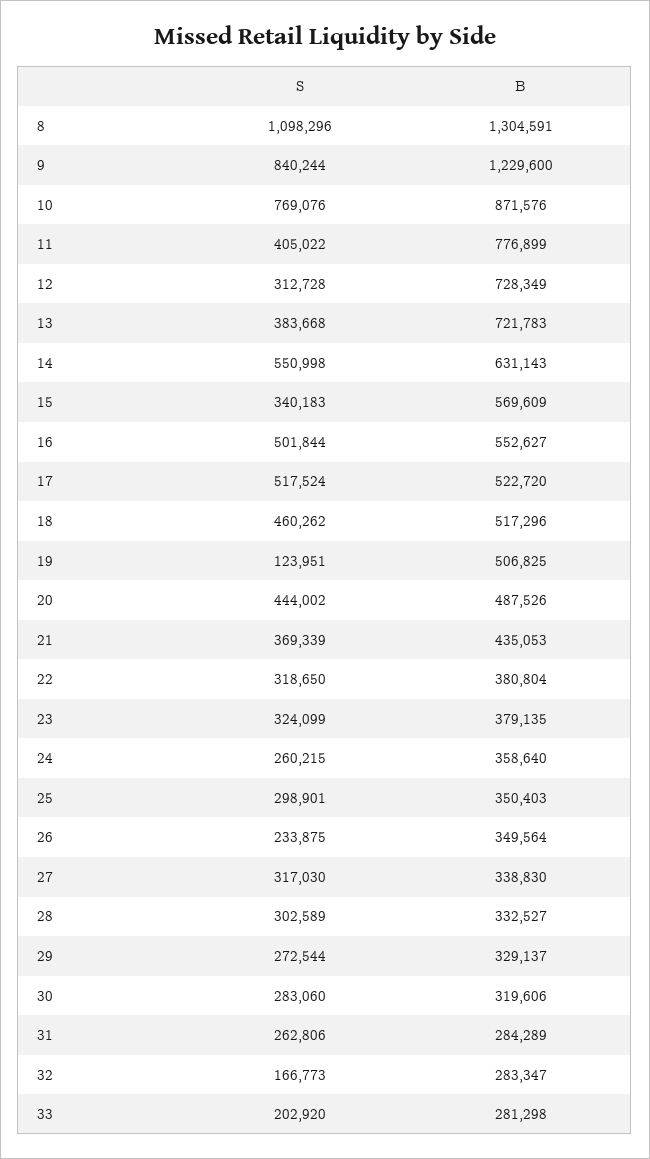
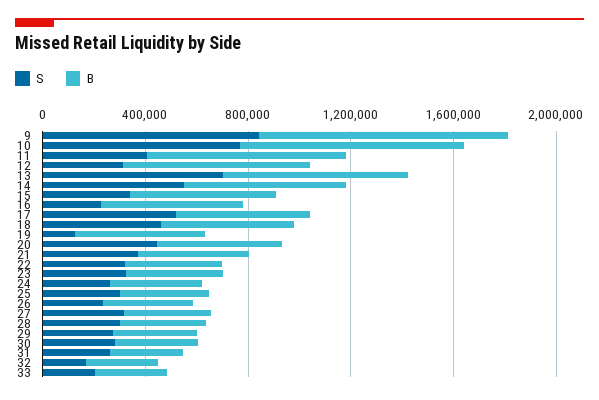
  {
    "S": {
-     "8": 1098296,
      "9": 840244,
      "10": 769076,
      "11": 405022,
      "12": 312728,
-     "13": 383668,
+     "13": 700000,
      "14": 550998,
      "15": 340183,
-     "16": 501844,
+     "16": 200000,
      "17": 517524,
      "18": 460262,
      "19": 123951,
      "20": 444002,
      "21": 369339,
      "22": 318650,
      "23": 324099,
      "24": 260215,
      "25": 298901,
      "26": 233875,
      "27": 317030,
      "28": 302589,
      "29": 272544,
      "30": 283060,
      "31": 262806,
      "32": 166773,
      "33": 202920
    },
    "B": {
-     "8": 1304591,
-     "9": 1229600,
+     "9": 1000000,
      "10": 871576,
      "11": 776899,
      "12": 728349,
      "13": 721783,
      "14": 631143,
      "15": 569609,
      "16": 552627,
      "17": 522720,
      "18": 517296,
      "19": 506825,
      "20": 487526,
      "21": 435053,
      "22": 380804,
      "23": 379135,
      "24": 358640,
      "25": 350403,
      "26": 349564,
      "27": 338830,
      "28": 332527,
      "29": 329137,
      "30": 319606,
      "31": 284289,
      "32": 283347,
      "33": 281298
    }
  }

